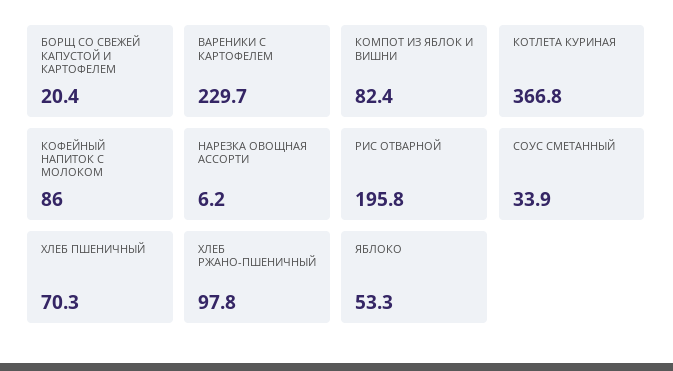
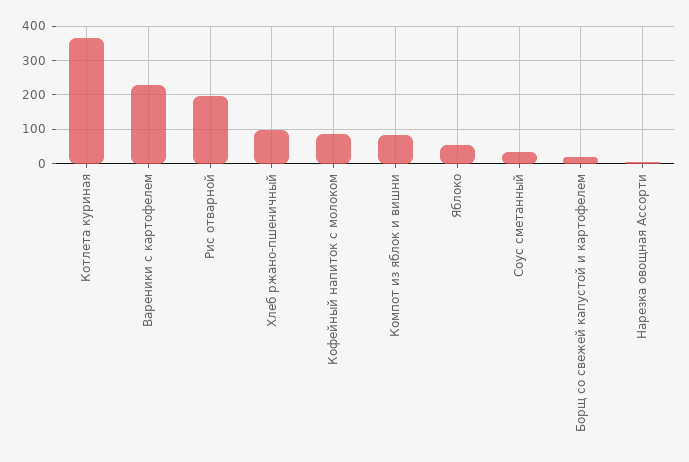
  {
    "БОРЩ СО СВЕЖЕЙ КАПУСТОЙ И КАРТОФЕЛЕМ": 20.4,
    "ВАРЕНИКИ С КАРТОФЕЛЕМ": 229.7,
    "КОМПОТ ИЗ ЯБЛОК И ВИШНИ": 82.4,
    "КОТЛЕТА КУРИНАЯ": 366.8,
    "КОФЕЙНЫЙ НАПИТОК С МОЛОКОМ": 86,
    "НАРЕЗКА ОВОЩНАЯ АССОРТИ": 6.2,
    "РИС ОТВАРНОЙ": 195.8,
    "СОУС СМЕТАННЫЙ": 33.9,
-   "ХЛЕБ ПШЕНИЧНЫЙ": 70.3,
    "ХЛЕБ РЖАНО-ПШЕНИЧНЫЙ": 97.8,
    "ЯБЛОКО": 53.3
  }

